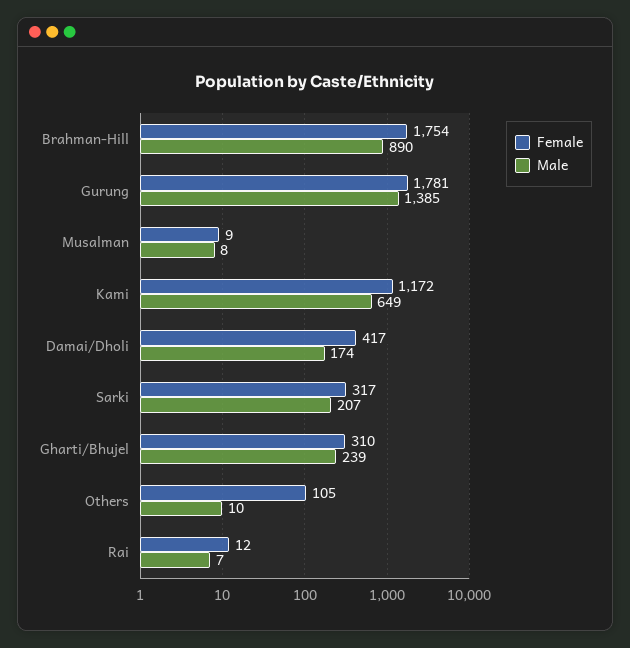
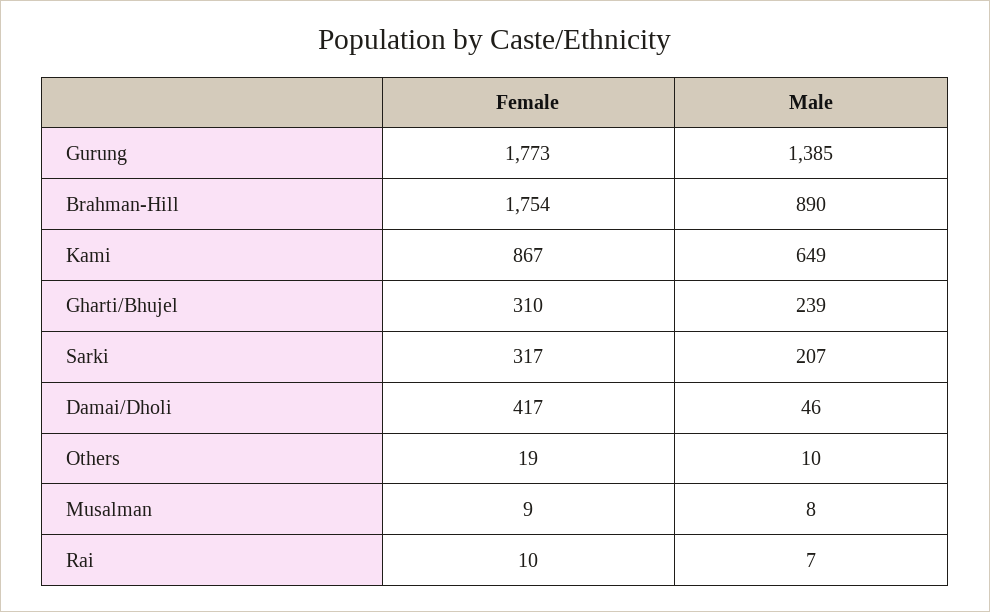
  {
    "Female": {
      "Brahman-Hill": 1754,
-     "Gurung": 1781,
+     "Gurung": 1773,
      "Musalman": 9,
-     "Kami": 1172,
+     "Kami": 867,
      "Damai/Dholi": 417,
      "Sarki": 317,
      "Gharti/Bhujel": 310,
-     "Others": 105,
+     "Others": 19,
-     "Rai": 12
+     "Rai": 10
    },
    "Male": {
      "Brahman-Hill": 890,
      "Gurung": 1385,
      "Musalman": 8,
      "Kami": 649,
-     "Damai/Dholi": 174,
+     "Damai/Dholi": 46,
      "Sarki": 207,
      "Gharti/Bhujel": 239,
      "Others": 10,
      "Rai": 7
    }
  }

